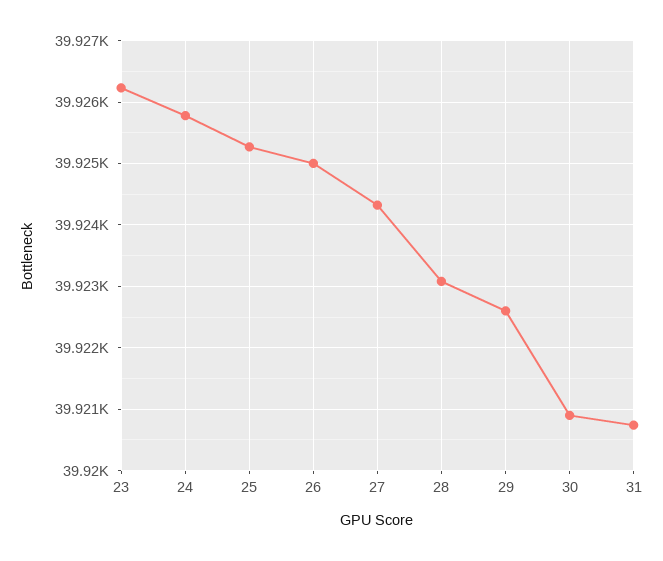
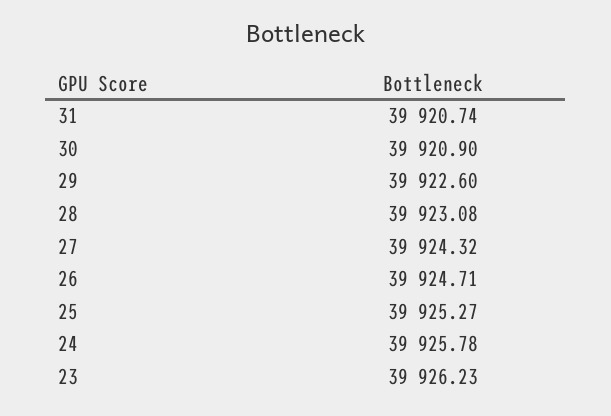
  {
    "23": 39926.23,
    "24": 39925.78,
    "25": 39925.27,
-   "26": 39925,
+   "26": 39924.71,
    "27": 39924.32,
    "28": 39923.08,
    "29": 39922.6,
    "30": 39920.9,
    "31": 39920.74
  }

